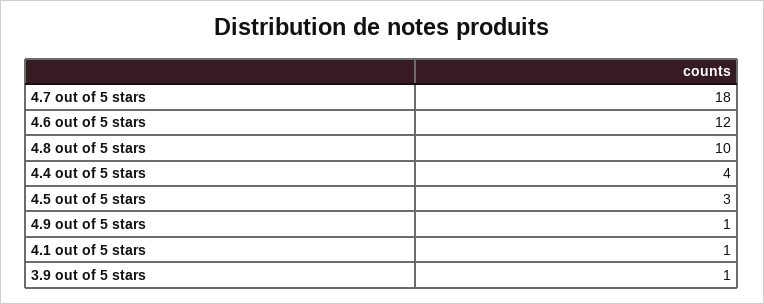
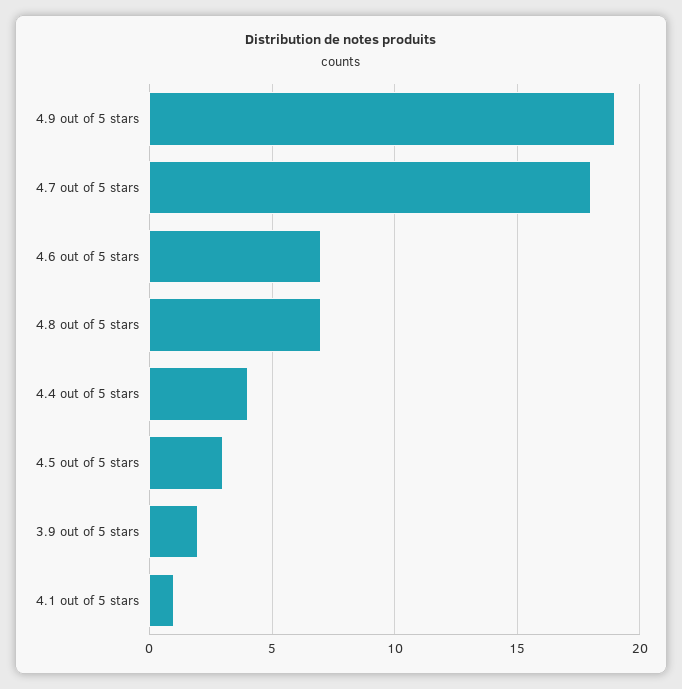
  {
    "4.7 out of 5 stars": 18,
-   "4.6 out of 5 stars": 12,
+   "4.6 out of 5 stars": 7,
-   "4.8 out of 5 stars": 10,
+   "4.8 out of 5 stars": 7,
    "4.4 out of 5 stars": 4,
    "4.5 out of 5 stars": 3,
-   "4.9 out of 5 stars": 1,
+   "4.9 out of 5 stars": 19,
    "4.1 out of 5 stars": 1,
-   "3.9 out of 5 stars": 1
+   "3.9 out of 5 stars": 2
  }

